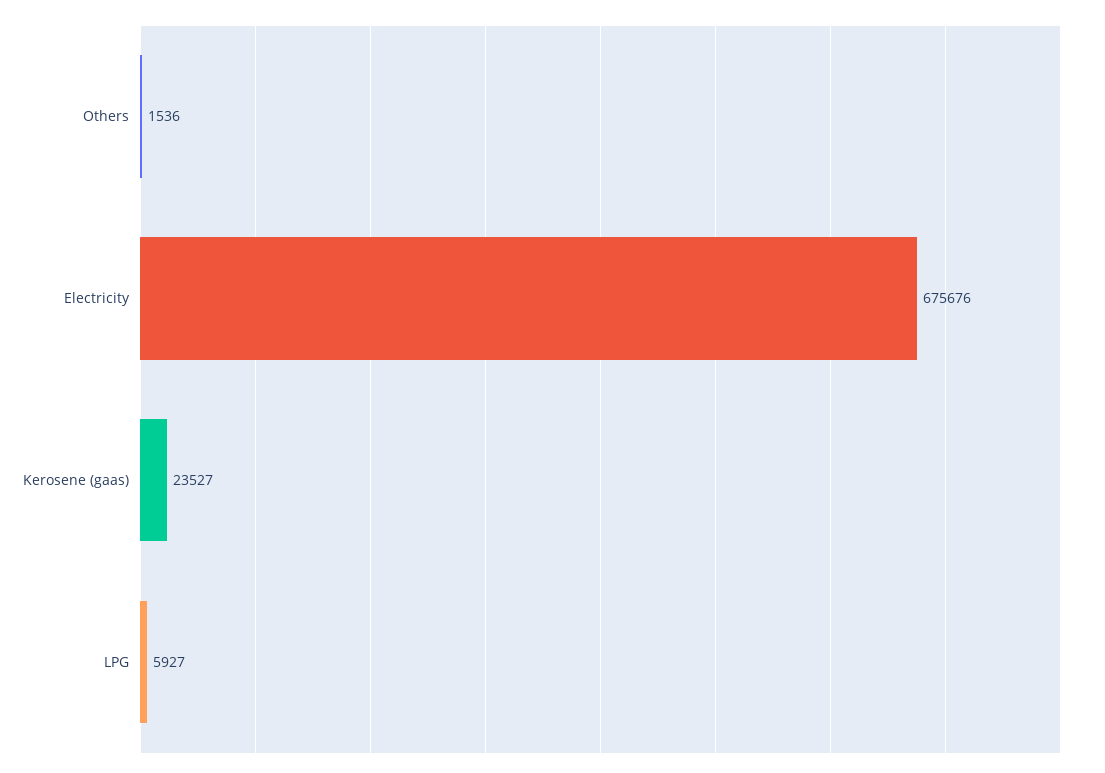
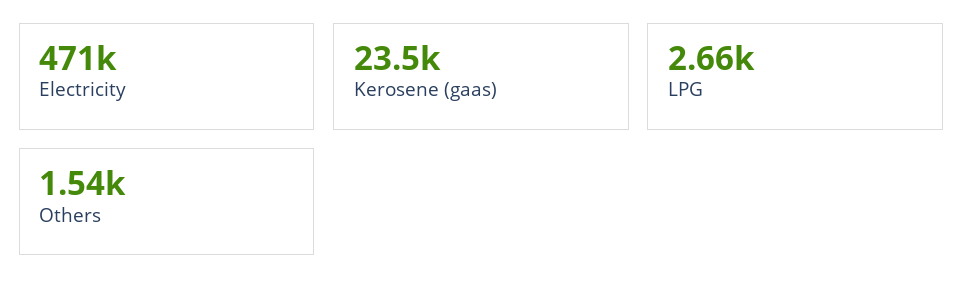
  {
    "Others": 1536,
-   "Electricity": 675676,
+   "Electricity": 471000,
    "Kerosene (gaas)": 23527,
-   "LPG": 5927
+   "LPG": 2660
  }

